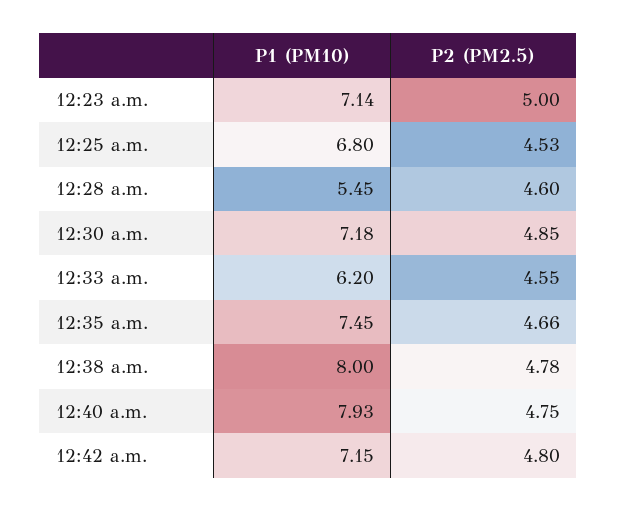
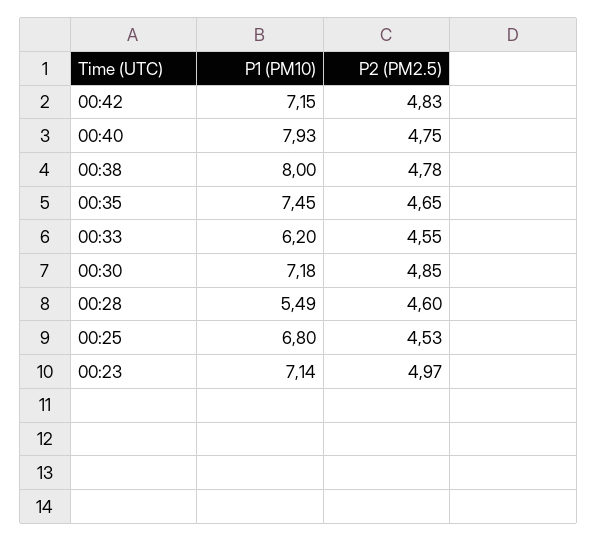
  {
    "P1 (PM10)": {
      "12:23 a.m.": 7.14,
      "12:25 a.m.": 6.8,
-     "12:28 a.m.": 5.45,
+     "12:28 a.m.": 5.49,
      "12:30 a.m.": 7.18,
      "12:33 a.m.": 6.2,
      "12:35 a.m.": 7.45,
      "12:38 a.m.": 8,
      "12:40 a.m.": 7.93,
      "12:42 a.m.": 7.15
    },
    "P2 (PM2.5)": {
-     "12:23 a.m.": 5,
+     "12:23 a.m.": 4.97,
      "12:25 a.m.": 4.53,
      "12:28 a.m.": 4.6,
      "12:30 a.m.": 4.85,
      "12:33 a.m.": 4.55,
-     "12:35 a.m.": 4.66,
+     "12:35 a.m.": 4.65,
      "12:38 a.m.": 4.78,
      "12:40 a.m.": 4.75,
-     "12:42 a.m.": 4.8
+     "12:42 a.m.": 4.83
    }
  }

